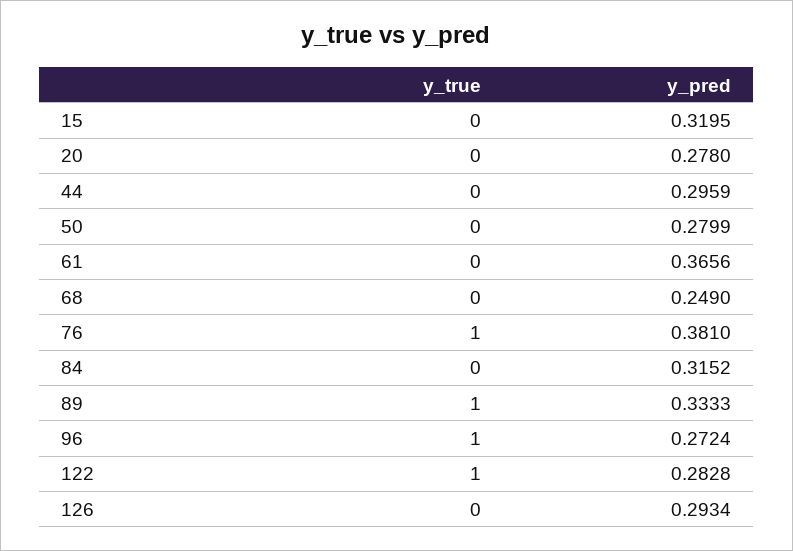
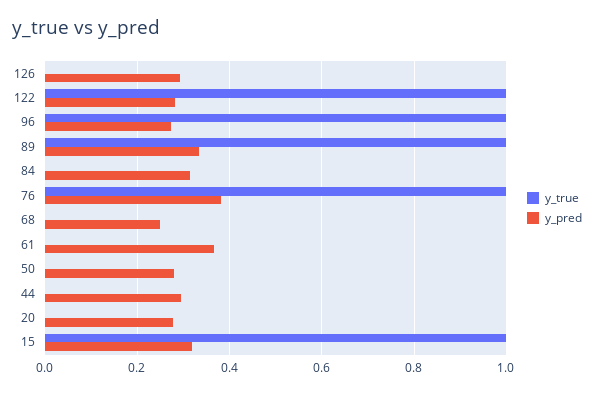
  {
    "y_true": {
-     "15": 0,
+     "15": 1,
      "20": 0,
      "44": 0,
      "50": 0,
      "61": 0,
      "68": 0,
      "76": 1,
      "84": 0,
      "89": 1,
      "96": 1,
      "122": 1,
      "126": 0
    },
    "y_pred": {
      "15": 0.3195,
      "20": 0.278,
      "44": 0.2959,
      "50": 0.2799,
      "61": 0.3656,
      "68": 0.249,
      "76": 0.381,
      "84": 0.3152,
      "89": 0.3333,
      "96": 0.2724,
      "122": 0.2828,
      "126": 0.2934
    }
  }

